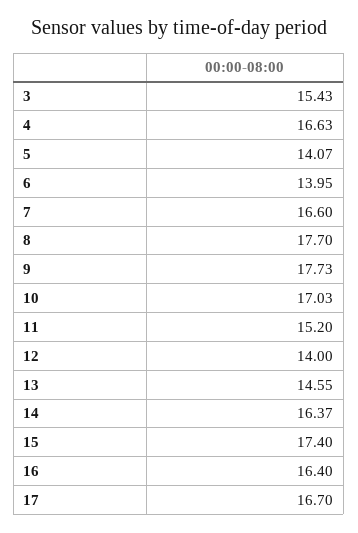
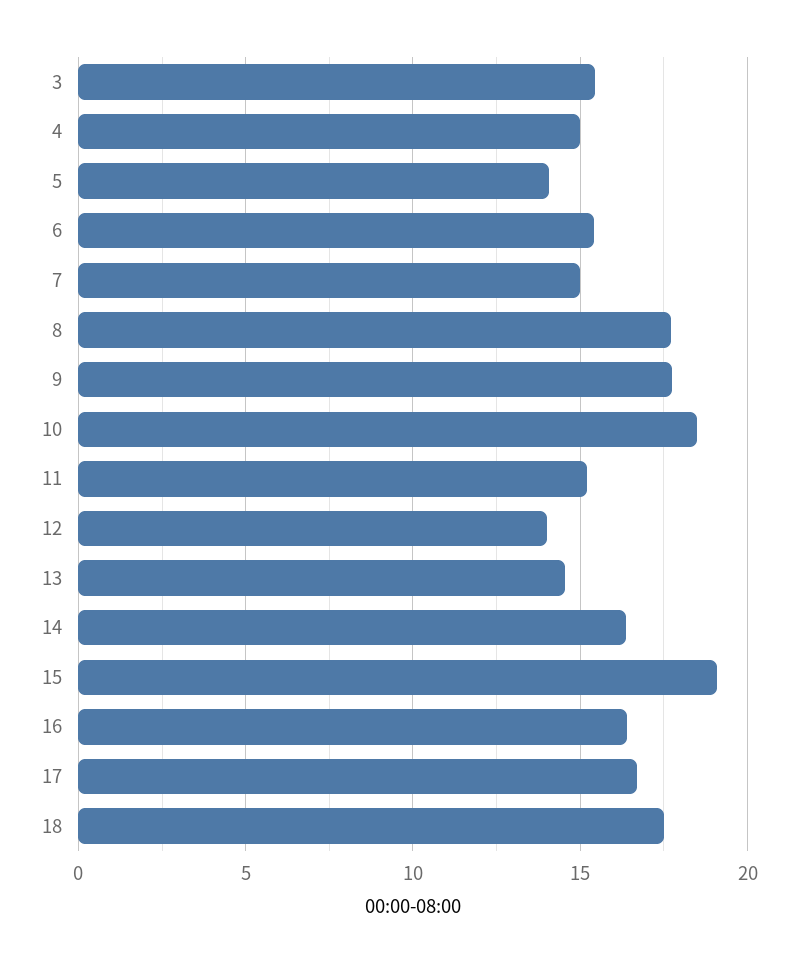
  {
    "3": 15.43,
-   "4": 16.63,
+   "4": 15,
    "5": 14.07,
-   "6": 13.95,
+   "6": 15.5,
-   "7": 16.6,
+   "7": 15,
    "8": 17.7,
    "9": 17.73,
-   "10": 17.03,
+   "10": 18.5,
    "11": 15.2,
    "12": 14,
    "13": 14.55,
    "14": 16.37,
-   "15": 17.4,
+   "15": 19,
    "16": 16.4,
-   "17": 16.7
+   "17": 16.7,
+   "18": 17.5
  }

